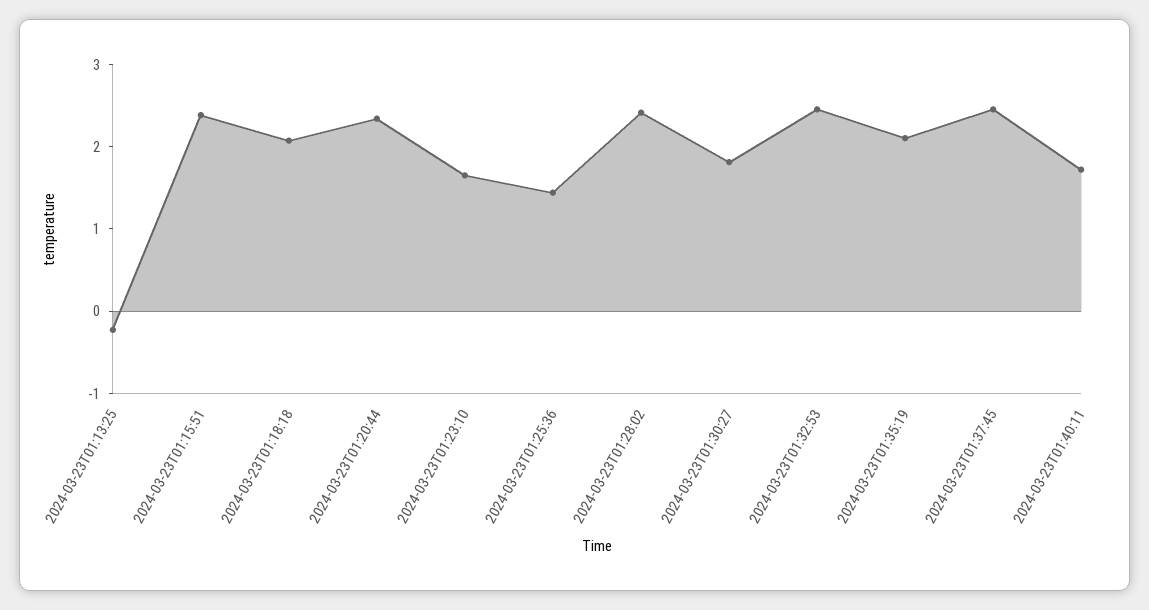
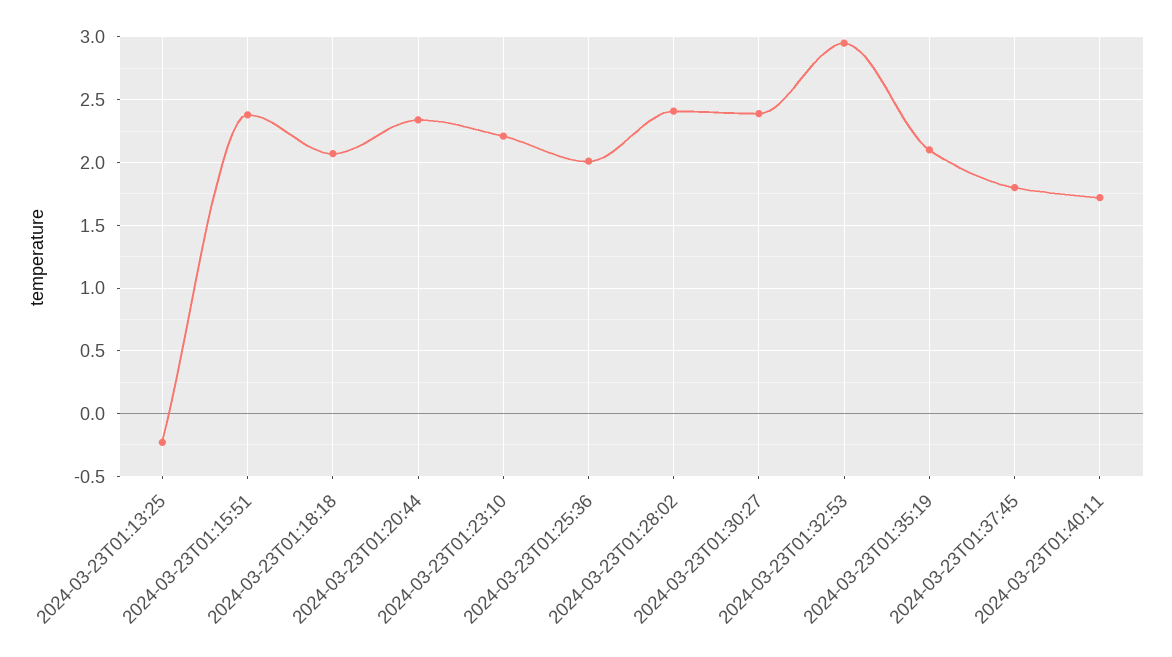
  {
    "2024-03-23T01:13:25": -0.25,
    "2024-03-23T01:15:51": 2.4,
    "2024-03-23T01:18:18": 2.05,
    "2024-03-23T01:20:44": 2.35,
-   "2024-03-23T01:23:10": 1.6,
+   "2024-03-23T01:23:10": 2.2,
-   "2024-03-23T01:25:36": 1.4,
+   "2024-03-23T01:25:36": 2,
    "2024-03-23T01:28:02": 2.4,
-   "2024-03-23T01:30:27": 1.8,
+   "2024-03-23T01:30:27": 2.4,
-   "2024-03-23T01:32:53": 2.4,
+   "2024-03-23T01:32:53": 2.95,
    "2024-03-23T01:35:19": 2.1,
-   "2024-03-23T01:37:45": 2.4,
+   "2024-03-23T01:37:45": 1.8,
    "2024-03-23T01:40:11": 1.7
  }

